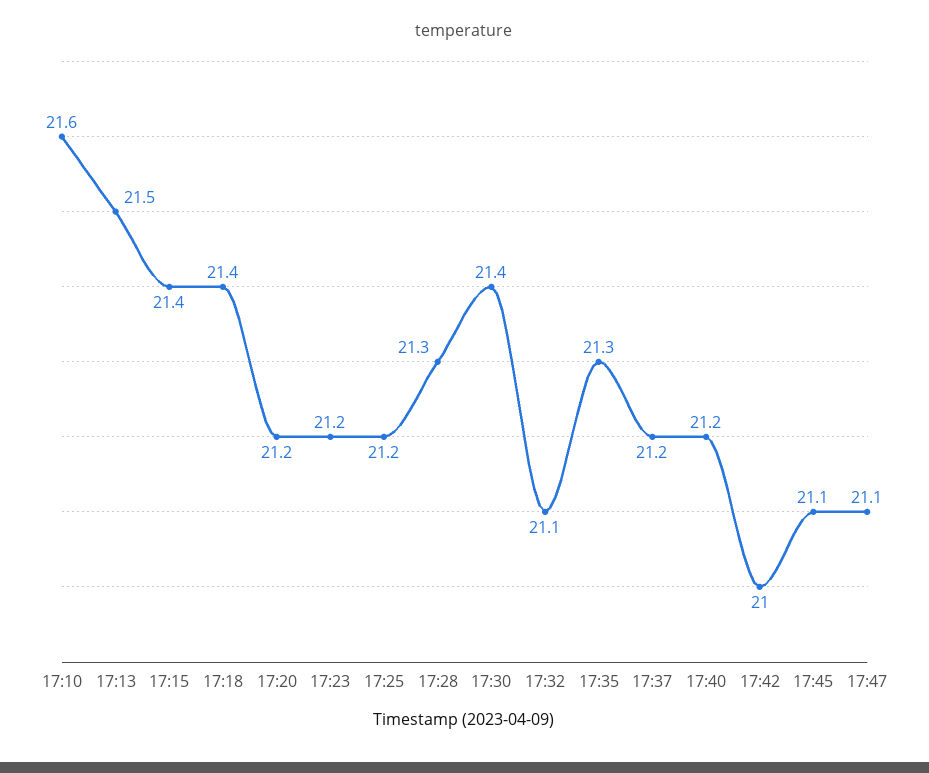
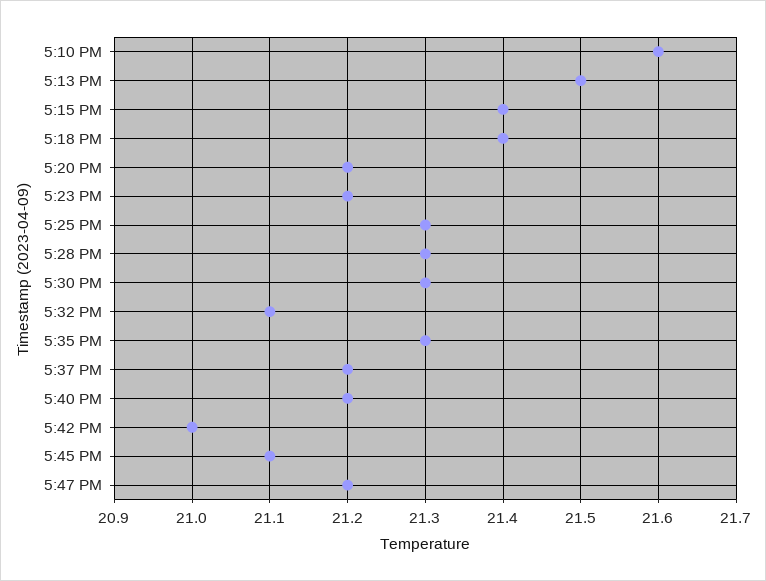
  {
    "17:10": 21.6,
    "17:13": 21.5,
    "17:15": 21.4,
    "17:18": 21.4,
    "17:20": 21.2,
    "17:23": 21.2,
-   "17:25": 21.2,
+   "17:25": 21.3,
    "17:28": 21.3,
-   "17:30": 21.4,
+   "17:30": 21.3,
    "17:32": 21.1,
    "17:35": 21.3,
    "17:37": 21.2,
    "17:40": 21.2,
    "17:42": 21,
    "17:45": 21.1,
-   "17:47": 21.1
+   "17:47": 21.2
  }

